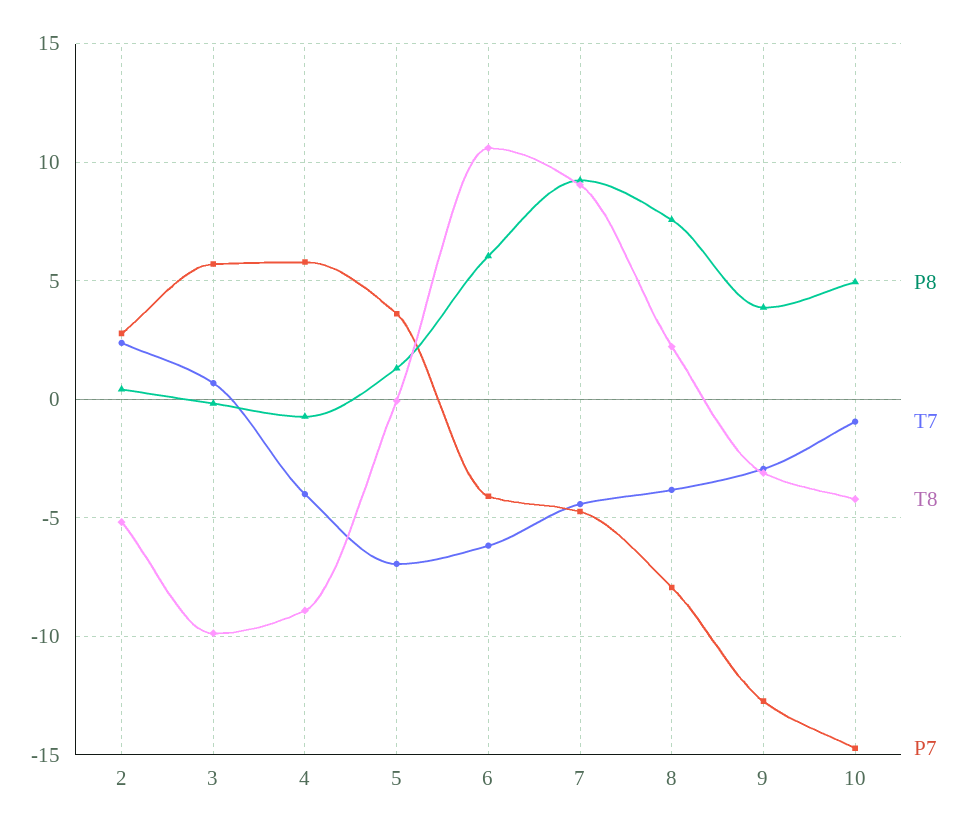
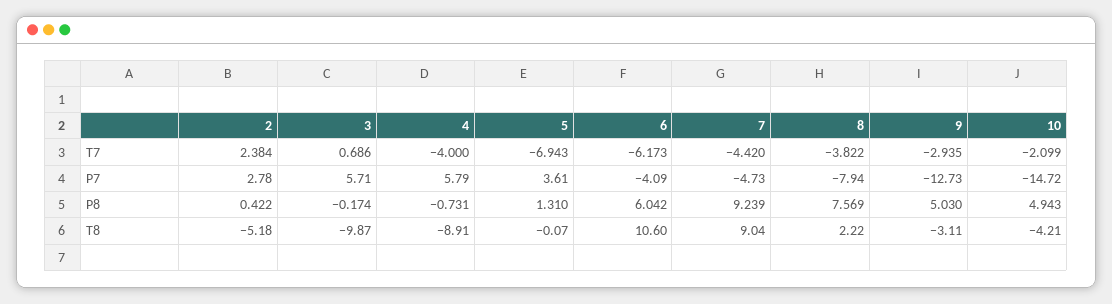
  {
    "P8": {
      "2": 0.422,
      "3": -0.174,
      "4": -0.731,
      "5": 1.31,
      "6": 6.042,
      "7": 9.239,
      "8": 7.569,
-     "9": 4,
+     "9": 5.03,
      "10": 4.943
    },
    "T7": {
      "2": 2.384,
      "3": 0.686,
      "4": -4,
      "5": -6.943,
      "6": -6.173,
      "7": -4.42,
      "8": -3.822,
      "9": -2.935,
-     "10": -1
+     "10": -2.099
    },
    "T8": {
      "2": -5.18,
      "3": -9.87,
      "4": -8.91,
      "5": -0.07,
      "6": 10.6,
      "7": 9.04,
      "8": 2.22,
      "9": -3.11,
      "10": -4.21
    },
    "P7": {
      "2": 2.78,
      "3": 5.71,
      "4": 5.79,
      "5": 3.61,
      "6": -4.09,
      "7": -4.73,
      "8": -7.94,
      "9": -12.73,
      "10": -14.72
    }
  }

